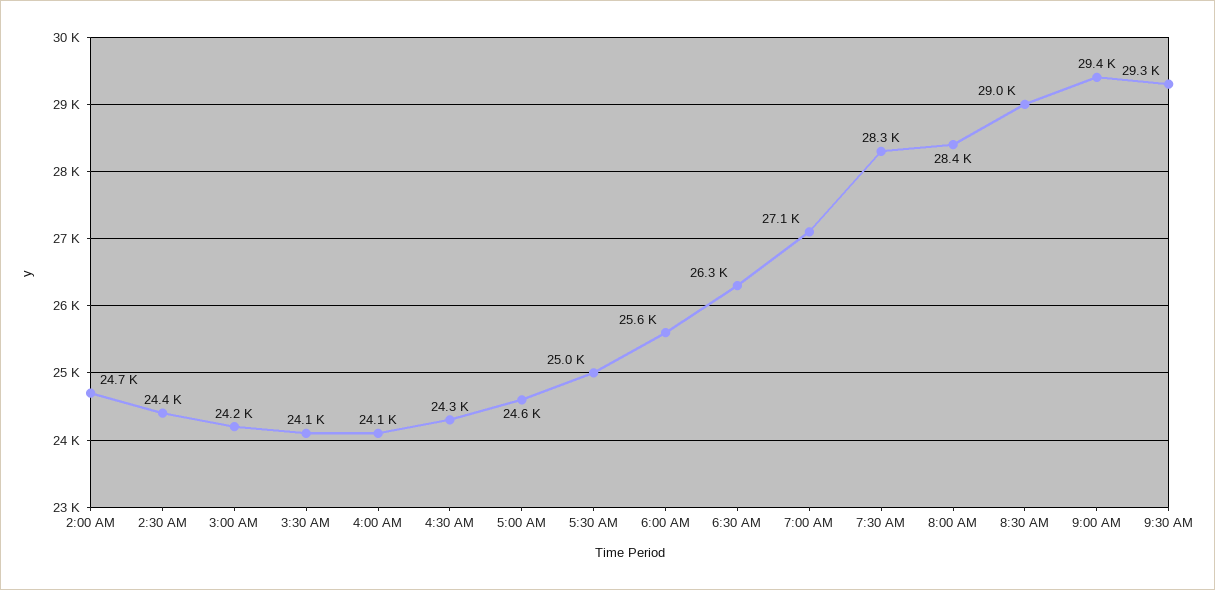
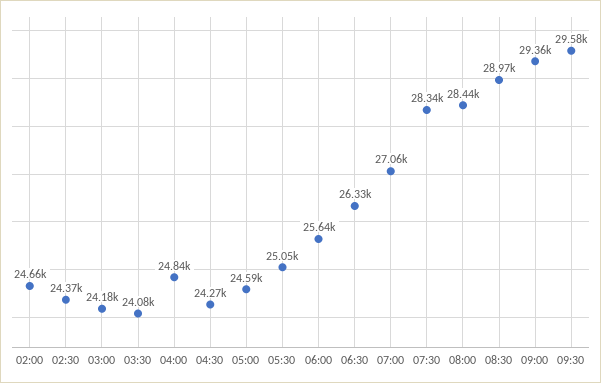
  {
    "2:00 AM": 24660,
    "2:30 AM": 24370,
    "3:00 AM": 24180,
    "3:30 AM": 24080,
-   "4:00 AM": 24100,
+   "4:00 AM": 24840,
    "4:30 AM": 24270,
    "5:00 AM": 24590,
    "5:30 AM": 25050,
    "6:00 AM": 25640,
    "6:30 AM": 26330,
    "7:00 AM": 27060,
    "7:30 AM": 28340,
    "8:00 AM": 28440,
    "8:30 AM": 28970,
    "9:00 AM": 29360,
-   "9:30 AM": 29300
+   "9:30 AM": 29580
  }

